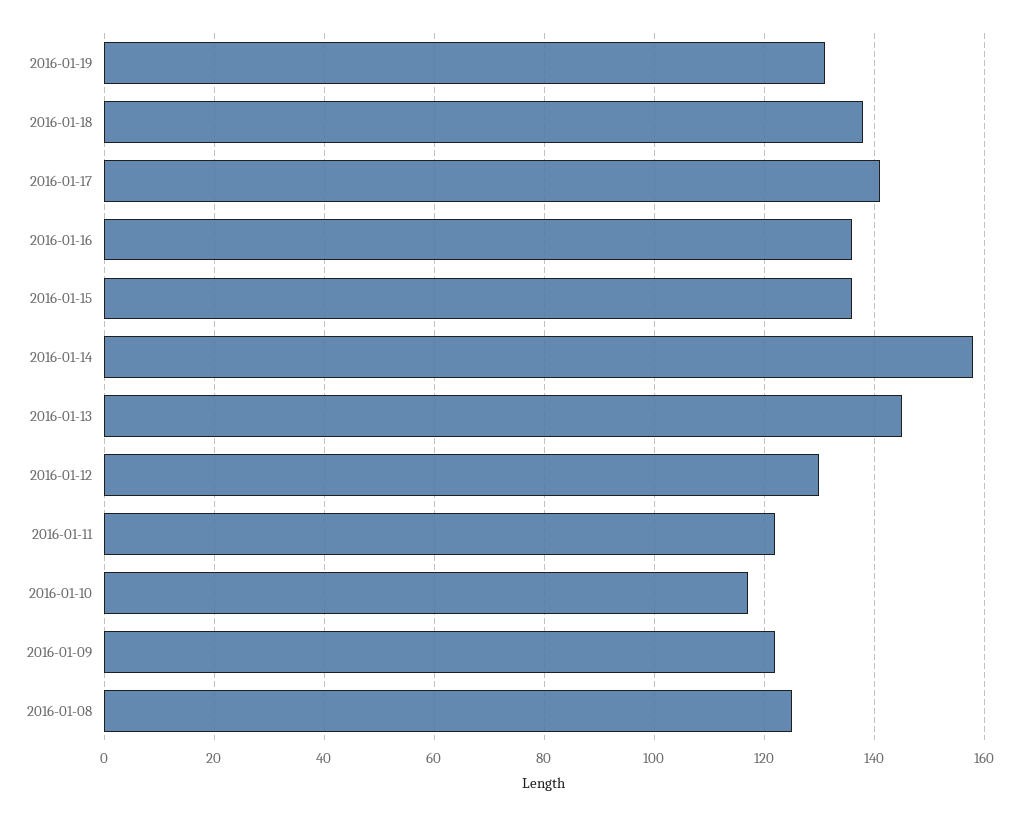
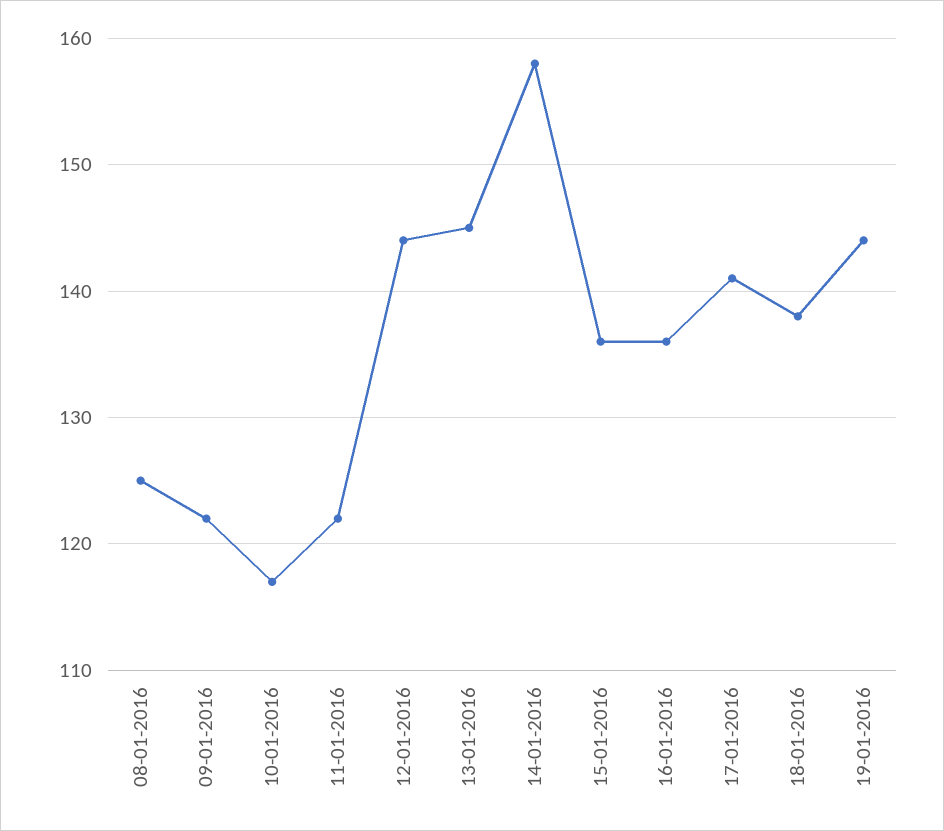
  {
-   "2016-01-19": 130,
+   "2016-01-19": 144,
    "2016-01-18": 138,
    "2016-01-17": 141,
    "2016-01-16": 136,
    "2016-01-15": 136,
    "2016-01-14": 158,
    "2016-01-13": 145,
-   "2016-01-12": 130,
+   "2016-01-12": 144,
    "2016-01-11": 122,
    "2016-01-10": 117,
    "2016-01-09": 122,
    "2016-01-08": 125
  }

